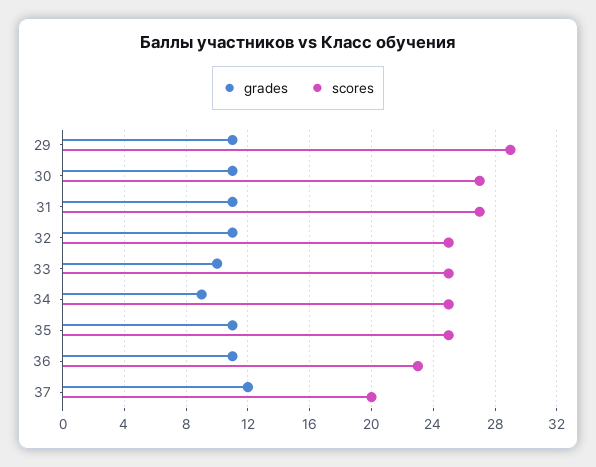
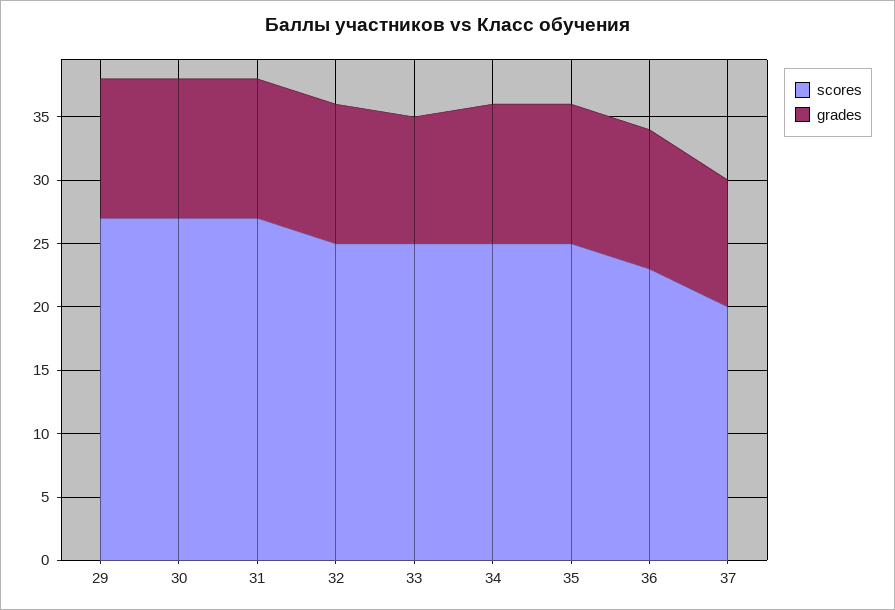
  {
    "grades": {
      "29": 11,
      "30": 11,
      "31": 11,
      "32": 11,
      "33": 10,
-     "34": 9,
+     "34": 11,
      "35": 11,
      "36": 11,
-     "37": 12
+     "37": 10
    },
    "scores": {
-     "29": 29,
+     "29": 27,
      "30": 27,
      "31": 27,
      "32": 25,
      "33": 25,
      "34": 25,
      "35": 25,
      "36": 23,
      "37": 20
    }
  }

